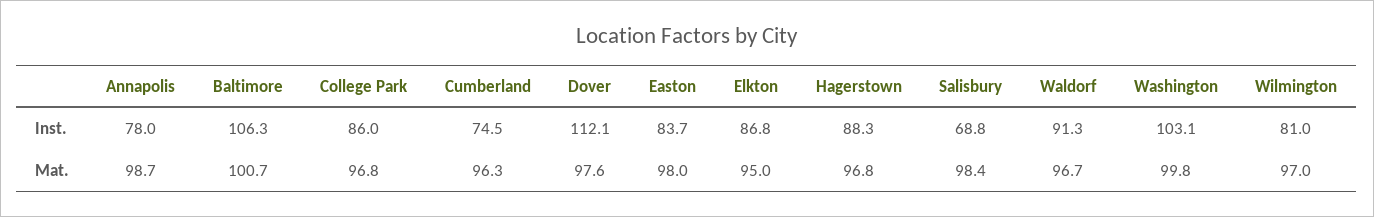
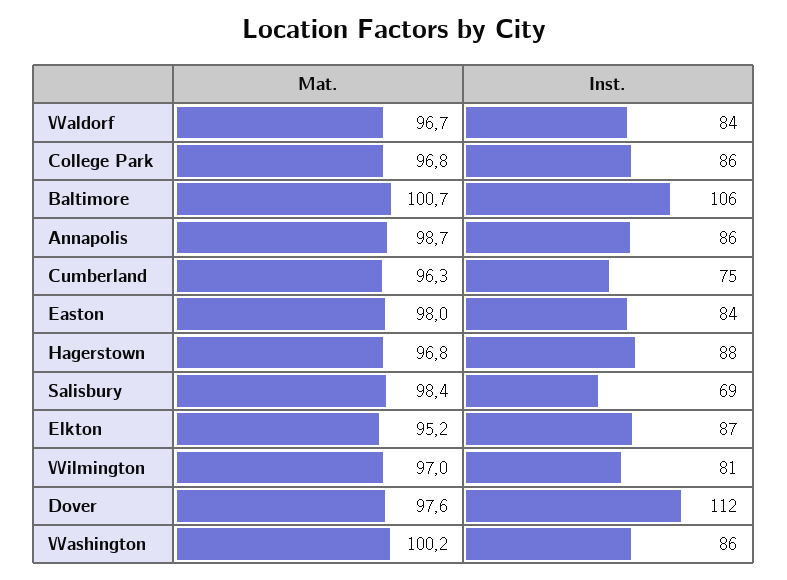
  {
    "Annapolis": {
-     "Inst.": 78,
+     "Inst.": 86,
      "Mat.": 98.7
    },
    "Baltimore": {
      "Inst.": 106.3,
      "Mat.": 100.7
    },
    "College Park": {
      "Inst.": 86,
      "Mat.": 96.8
    },
    "Cumberland": {
      "Inst.": 74.5,
      "Mat.": 96.3
    },
    "Dover": {
      "Inst.": 112.1,
      "Mat.": 97.6
    },
    "Easton": {
      "Inst.": 83.7,
      "Mat.": 98
    },
    "Elkton": {
      "Inst.": 86.8,
-     "Mat.": 95
+     "Mat.": 95.2
    },
    "Hagerstown": {
      "Inst.": 88.3,
      "Mat.": 96.8
    },
    "Salisbury": {
      "Inst.": 68.8,
      "Mat.": 98.4
    },
    "Waldorf": {
-     "Inst.": 91.3,
+     "Inst.": 84,
      "Mat.": 96.7
    },
    "Washington": {
-     "Inst.": 103.1,
+     "Inst.": 86,
-     "Mat.": 99.8
+     "Mat.": 100.2
    },
    "Wilmington": {
      "Inst.": 81,
      "Mat.": 97
    }
  }

